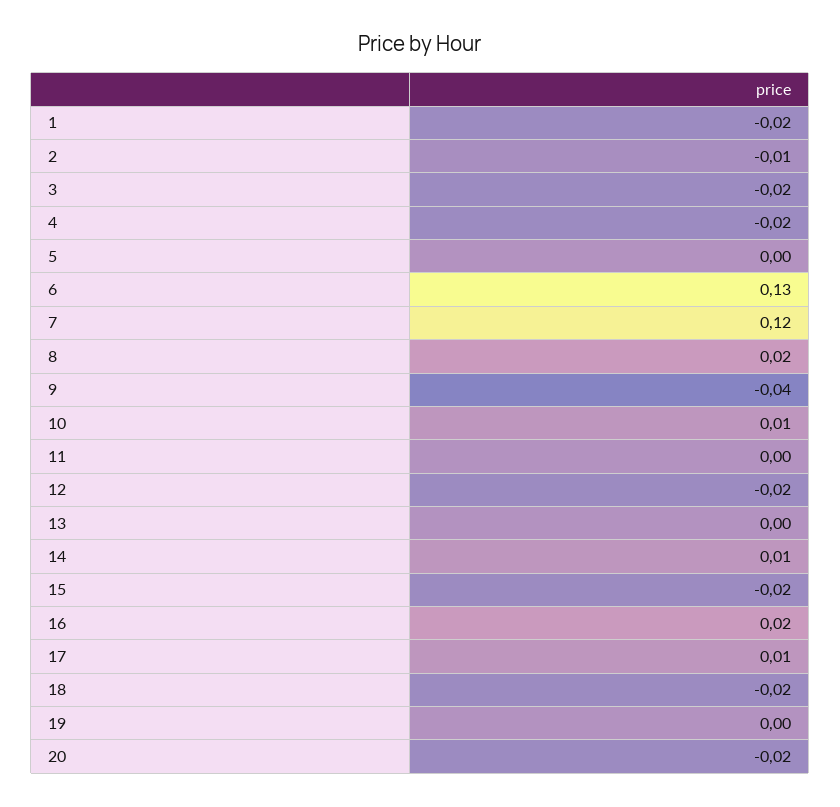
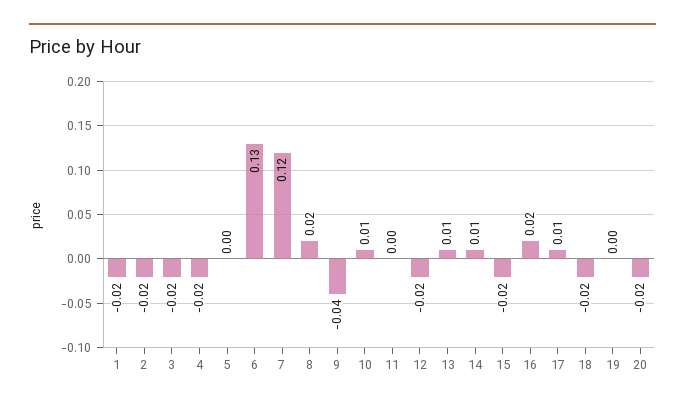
  {
    "1": -0.02,
-   "2": -0.01,
+   "2": -0.02,
    "3": -0.02,
    "4": -0.02,
    "5": 0,
    "6": 0.13,
    "7": 0.12,
    "8": 0.02,
    "9": -0.04,
    "10": 0.01,
    "11": 0,
    "12": -0.02,
-   "13": 0,
+   "13": 0.01,
    "14": 0.01,
    "15": -0.02,
    "16": 0.02,
    "17": 0.01,
    "18": -0.02,
    "19": 0,
    "20": -0.02
  }

